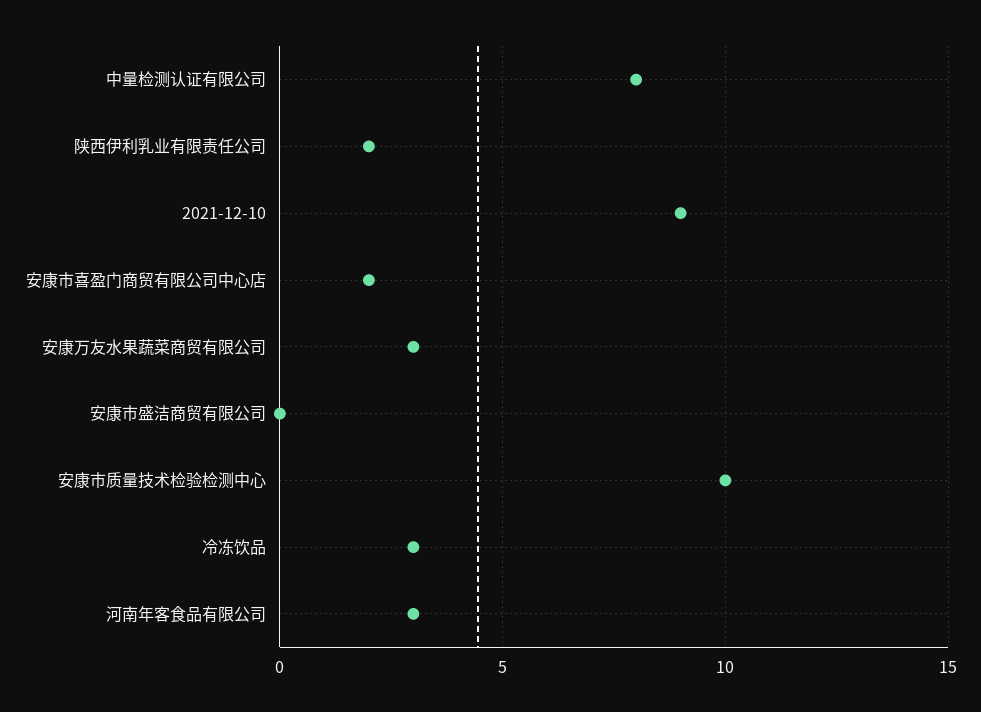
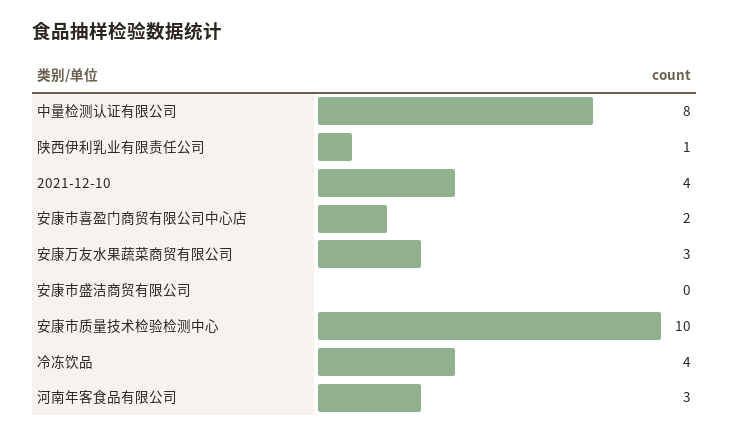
  {
    "中量检测认证有限公司": 8,
-   "陕西伊利乳业有限责任公司": 2,
+   "陕西伊利乳业有限责任公司": 1,
-   "2021-12-10": 9,
+   "2021-12-10": 4,
    "安康市喜盈门商贸有限公司中心店": 2,
    "安康万友水果蔬菜商贸有限公司": 3,
    "安康市盛洁商贸有限公司": 0,
    "安康市质量技术检验检测中心": 10,
-   "冷冻饮品": 3,
+   "冷冻饮品": 4,
    "河南年客食品有限公司": 3
  }

